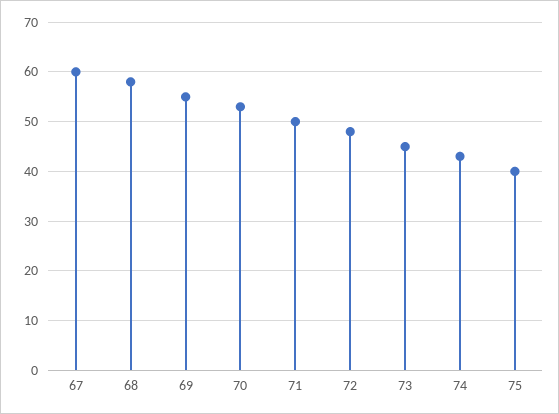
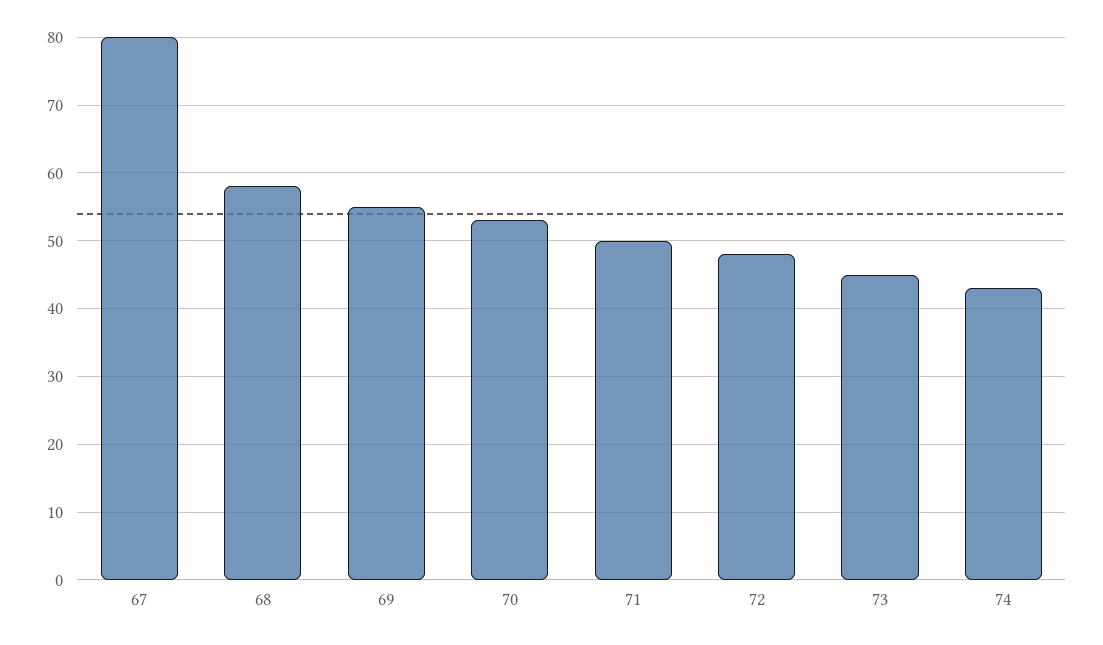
  {
-   "67": 60,
+   "67": 80,
    "68": 58,
    "69": 55,
    "70": 53,
    "71": 50,
    "72": 48,
    "73": 45,
-   "74": 43,
+   "74": 43
-   "75": 40
  }

